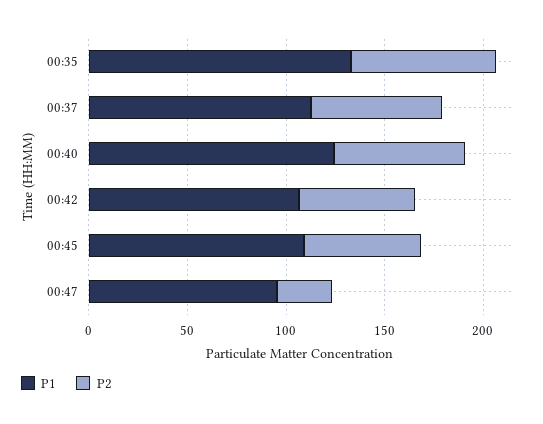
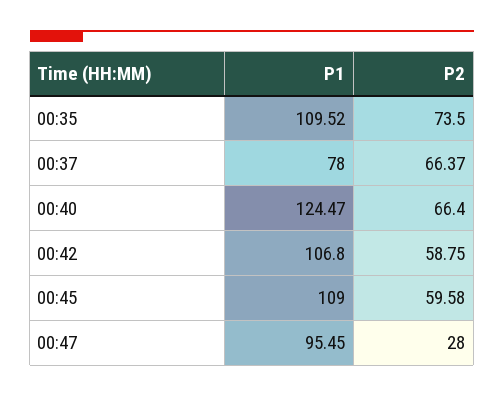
  {
    "P1": {
-     "00:35": 130,
+     "00:35": 109.52,
-     "00:37": 110,
+     "00:37": 78,
      "00:40": 124.47,
      "00:42": 106.8,
      "00:45": 109,
      "00:47": 95.45
    },
    "P2": {
      "00:35": 73.5,
      "00:37": 66.37,
      "00:40": 66.4,
      "00:42": 58.75,
      "00:45": 59.58,
      "00:47": 28
    }
  }

